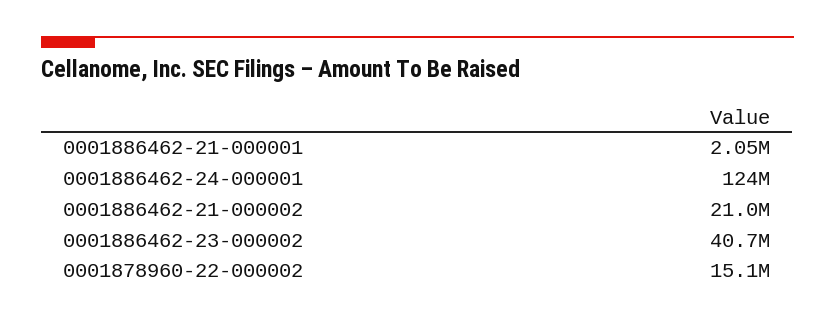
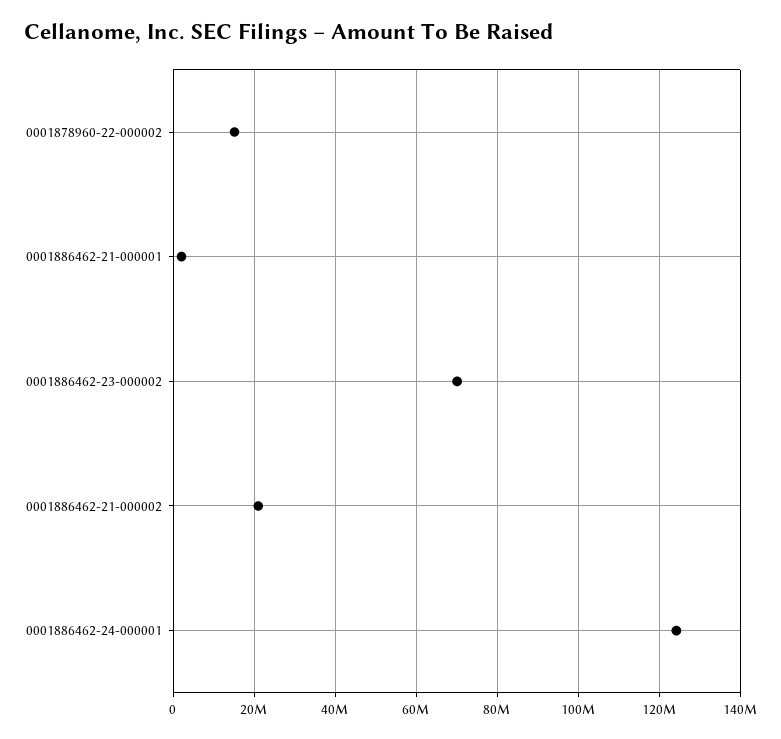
  {
    "0001886462-21-000001": 2050000,
    "0001886462-24-000001": 124000000,
    "0001886462-21-000002": 21000000,
-   "0001886462-23-000002": 40700000,
+   "0001886462-23-000002": 70000000,
    "0001878960-22-000002": 15100000
  }

